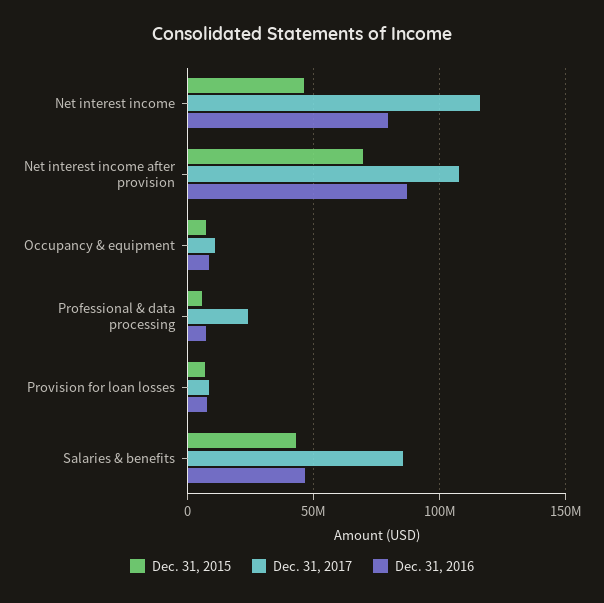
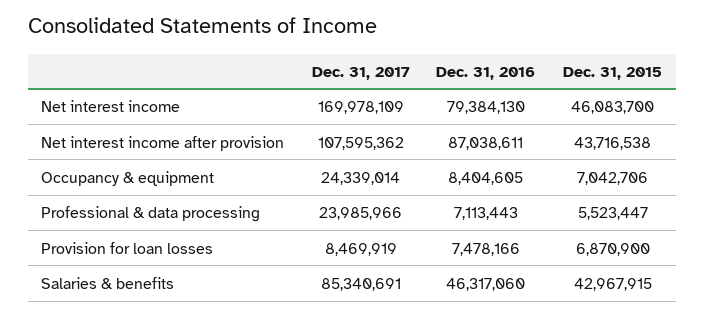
  {
    "Dec. 31, 2015": {
      "Net interest income": 46083700,
-     "Net interest income after provision": 70000000,
+     "Net interest income after provision": 43716538,
      "Occupancy & equipment": 7042706,
      "Professional & data processing": 5523447,
      "Provision for loan losses": 6870900,
      "Salaries & benefits": 42967915
    },
    "Dec. 31, 2017": {
-     "Net interest income": 115000000,
+     "Net interest income": 169978109,
      "Net interest income after provision": 107595362,
-     "Occupancy & equipment": 10000000,
+     "Occupancy & equipment": 24339014,
      "Professional & data processing": 23985966,
      "Provision for loan losses": 8469919,
      "Salaries & benefits": 85340691
    },
    "Dec. 31, 2016": {
      "Net interest income": 79384130,
      "Net interest income after provision": 87038611,
      "Occupancy & equipment": 8404605,
      "Professional & data processing": 7113443,
      "Provision for loan losses": 7478166,
      "Salaries & benefits": 46317060
    }
  }

